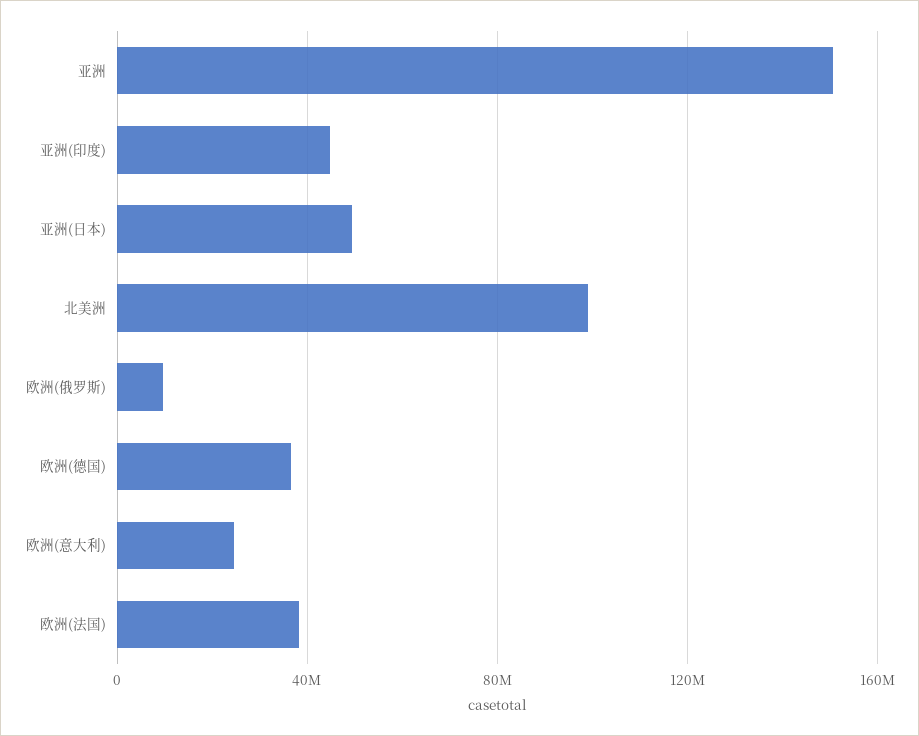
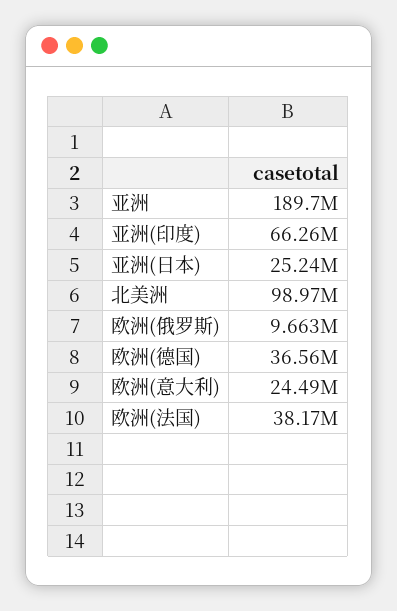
  {
-   "亚洲": 150000000,
+   "亚洲": 189700000,
-   "亚洲(印度)": 45000000,
+   "亚洲(印度)": 66260000,
-   "亚洲(日本)": 50000000,
+   "亚洲(日本)": 25240000,
    "北美洲": 98970000,
    "欧洲(俄罗斯)": 9663000,
    "欧洲(德国)": 36560000,
    "欧洲(意大利)": 24490000,
    "欧洲(法国)": 38170000
  }

